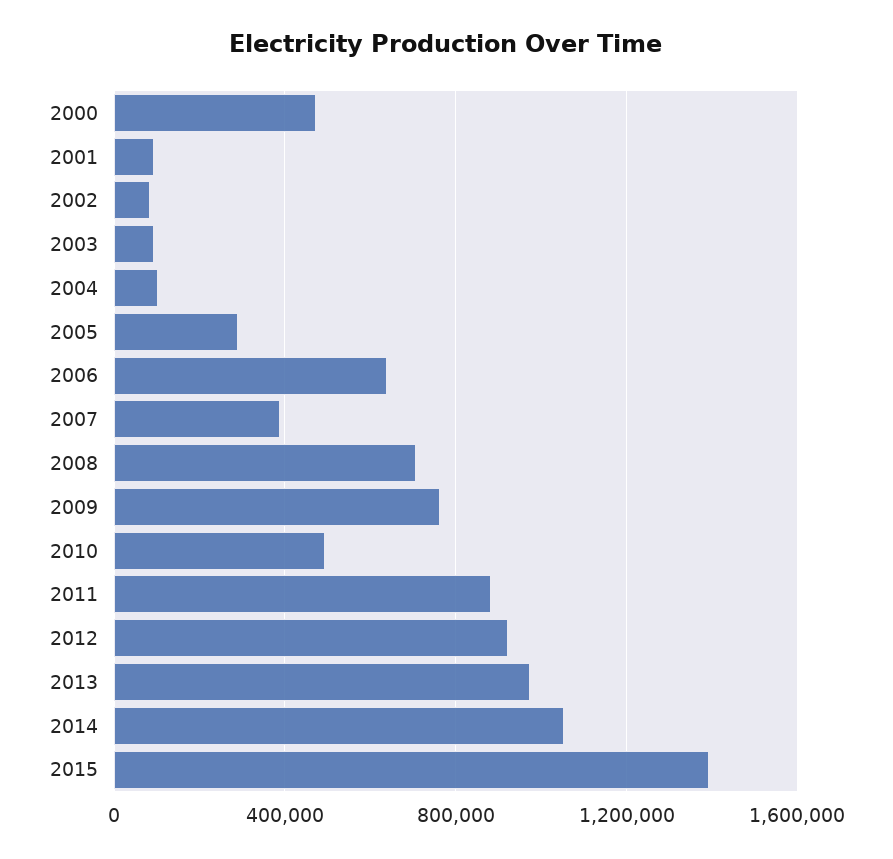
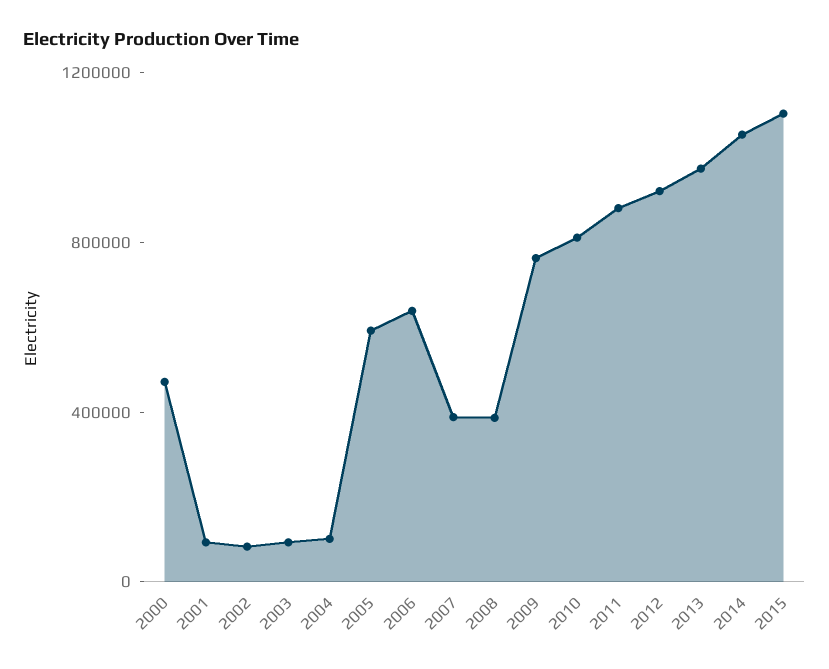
  {
    "2000": 450000,
    "2001": 100000,
    "2002": 100000,
    "2003": 100000,
    "2004": 100000,
-   "2005": 300000,
+   "2005": 600000,
    "2006": 650000,
    "2007": 400000,
-   "2008": 700000,
+   "2008": 400000,
    "2009": 750000,
-   "2010": 500000,
+   "2010": 800000,
    "2011": 900000,
    "2012": 900000,
    "2013": 950000,
    "2014": 1050000,
-   "2015": 1400000
+   "2015": 1100000
  }

